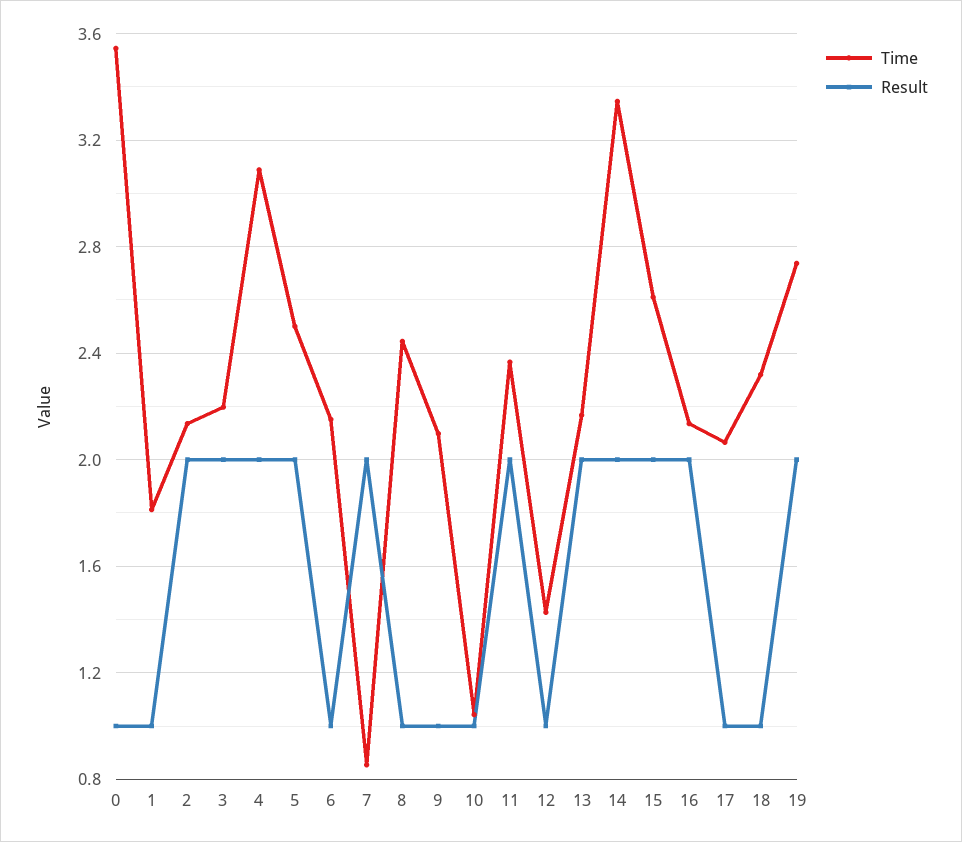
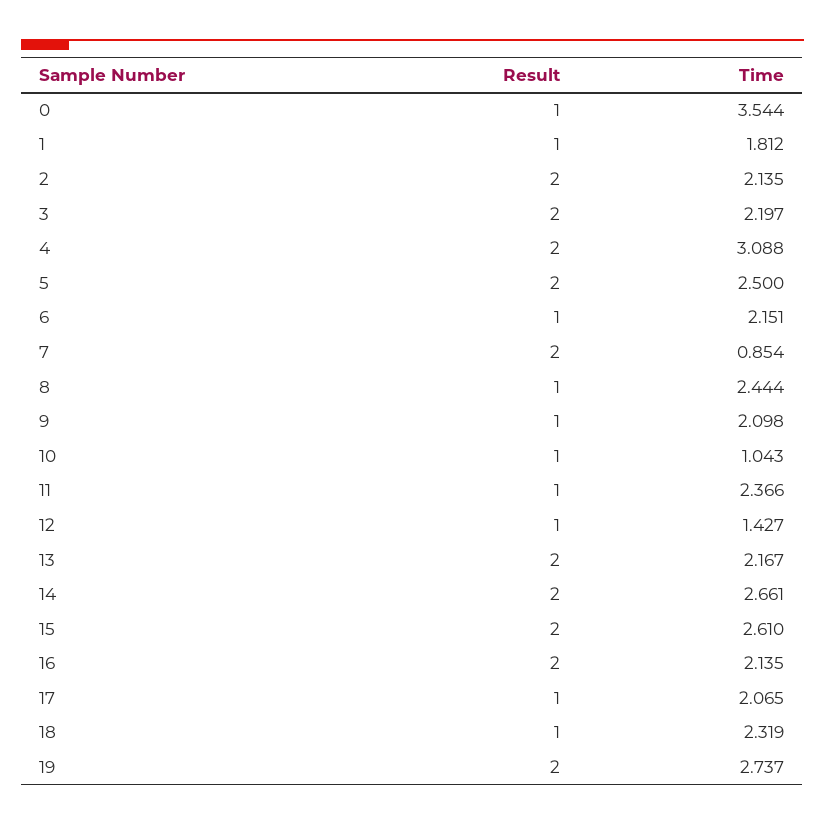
  {
    "Time": {
      "0": 3.544,
      "1": 1.812,
      "2": 2.135,
      "3": 2.197,
      "4": 3.088,
      "5": 2.5,
      "6": 2.151,
      "7": 0.854,
      "8": 2.444,
      "9": 2.098,
      "10": 1.043,
      "11": 2.366,
      "12": 1.427,
      "13": 2.167,
-     "14": 3.35,
+     "14": 2.661,
      "15": 2.61,
      "16": 2.135,
      "17": 2.065,
      "18": 2.319,
      "19": 2.737
    },
    "Result": {
      "0": 1,
      "1": 1,
      "2": 2,
      "3": 2,
      "4": 2,
      "5": 2,
      "6": 1,
      "7": 2,
      "8": 1,
      "9": 1,
      "10": 1,
-     "11": 2,
+     "11": 1,
      "12": 1,
      "13": 2,
      "14": 2,
      "15": 2,
      "16": 2,
      "17": 1,
      "18": 1,
      "19": 2
    }
  }

